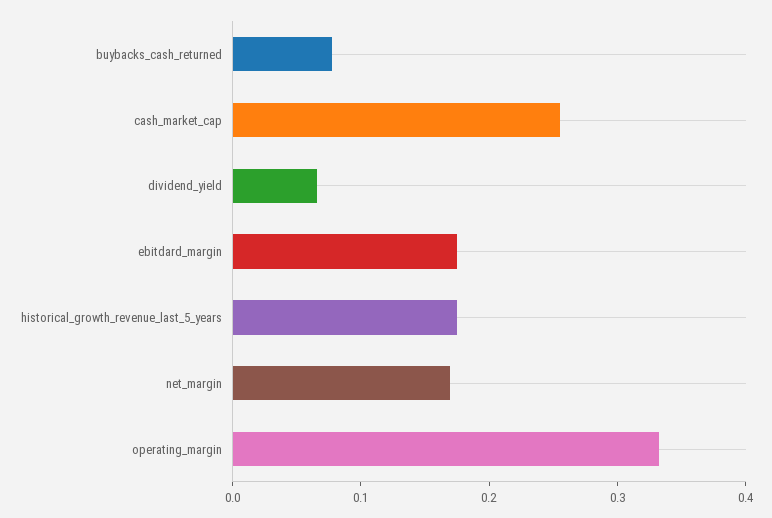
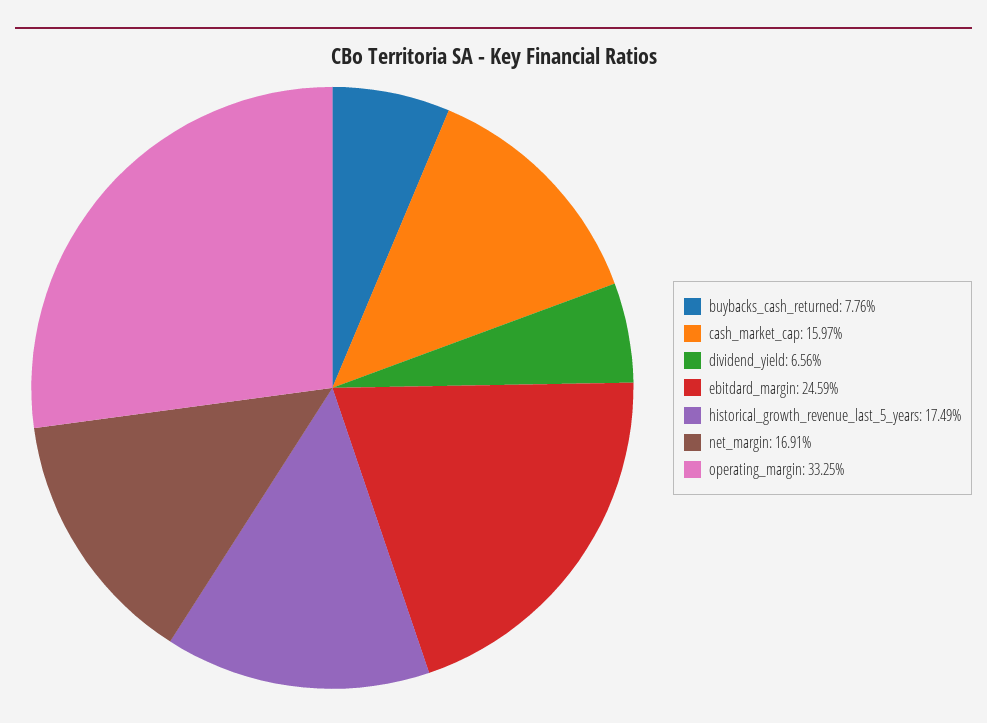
  {
    "buybacks_cash_returned": 0.0776,
-   "cash_market_cap": 0.26,
+   "cash_market_cap": 0.1597,
    "dividend_yield": 0.0656,
-   "ebitdard_margin": 0.18,
+   "ebitdard_margin": 0.2459,
    "historical_growth_revenue_last_5_years": 0.1749,
    "net_margin": 0.1691,
    "operating_margin": 0.3325
  }

